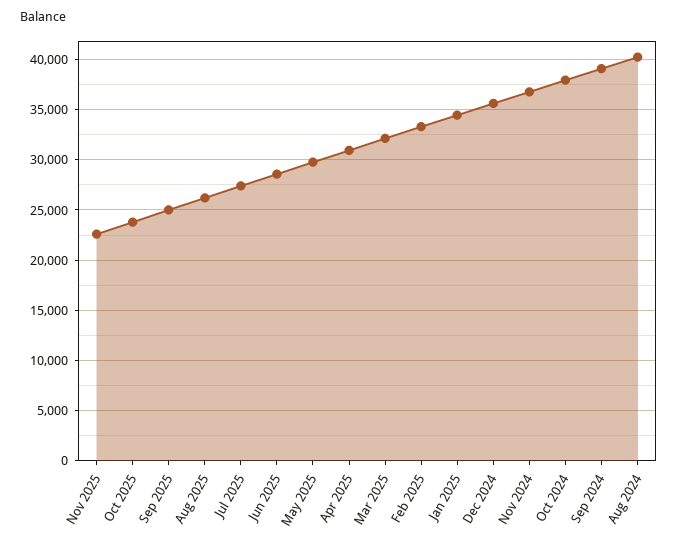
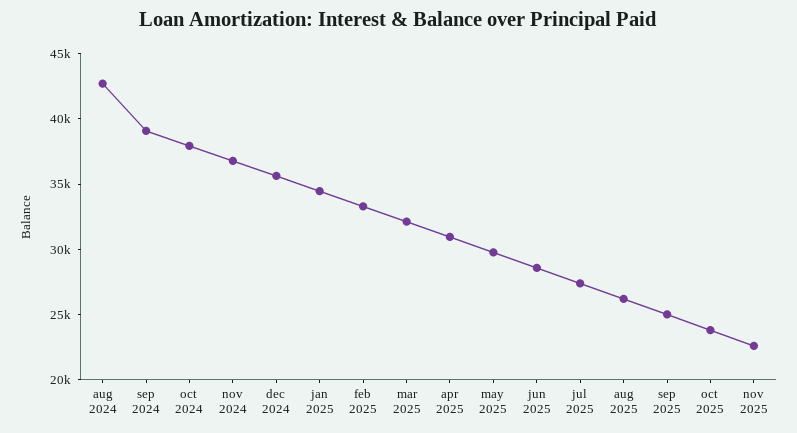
  {
    "Nov 2025": 23000,
    "Oct 2025": 24000,
    "Sep 2025": 25000,
    "Aug 2025": 26000,
    "Jul 2025": 27000,
    "Jun 2025": 29000,
    "May 2025": 30000,
    "Apr 2025": 31000,
    "Mar 2025": 32000,
    "Feb 2025": 33000,
    "Jan 2025": 34000,
    "Dec 2024": 36000,
    "Nov 2024": 37000,
    "Oct 2024": 38000,
    "Sep 2024": 39000,
-   "Aug 2024": 40000
+   "Aug 2024": 43000
  }

